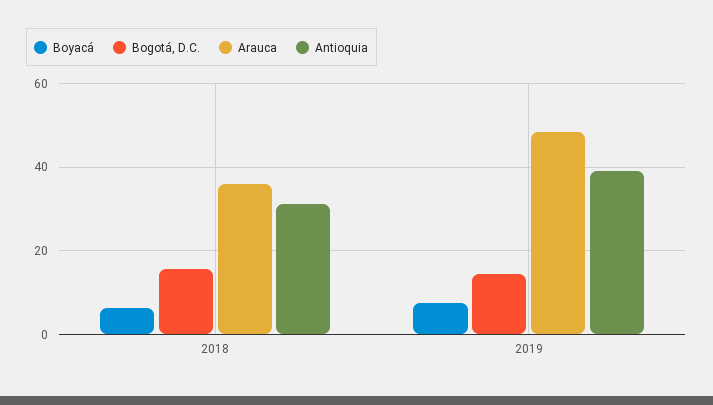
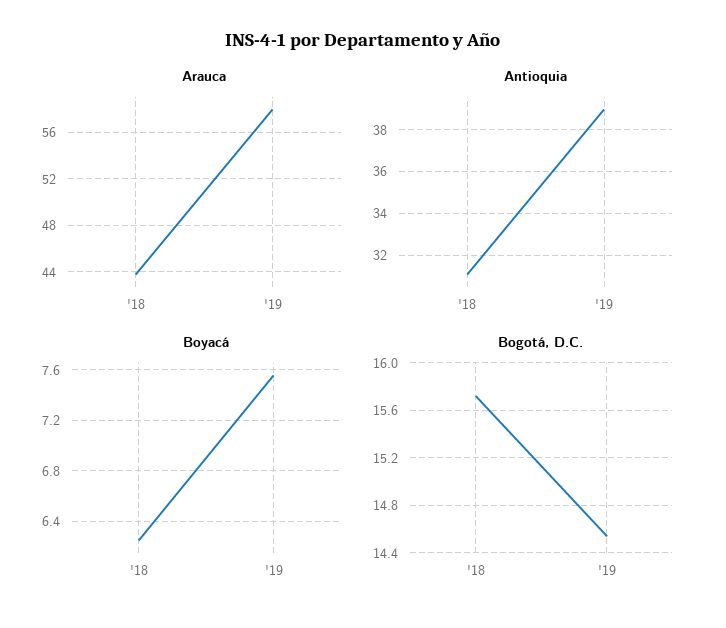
  {
    "Boyacá": {
      "2018": 6.25,
      "2019": 7.55
    },
    "Bogotá, D.C.": {
      "2018": 15.7,
      "2019": 14.5
    },
    "Arauca": {
-     "2018": 36,
+     "2018": 44,
-     "2019": 48
+     "2019": 58
    },
    "Antioquia": {
      "2018": 31,
      "2019": 39
    }
  }

